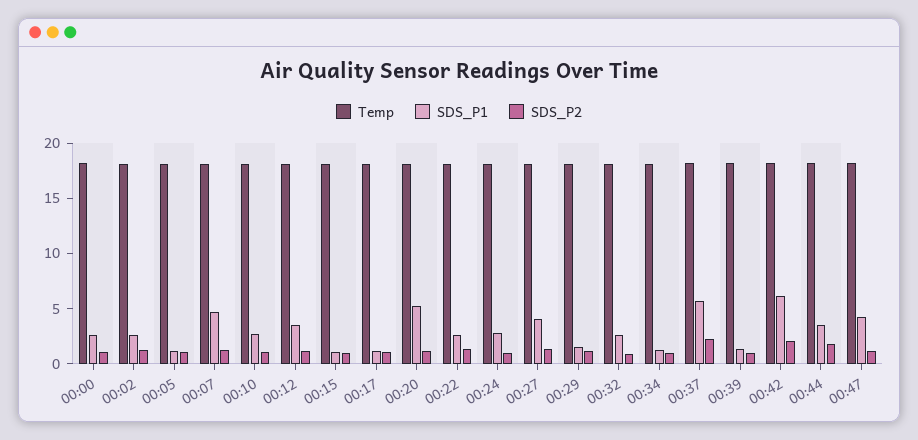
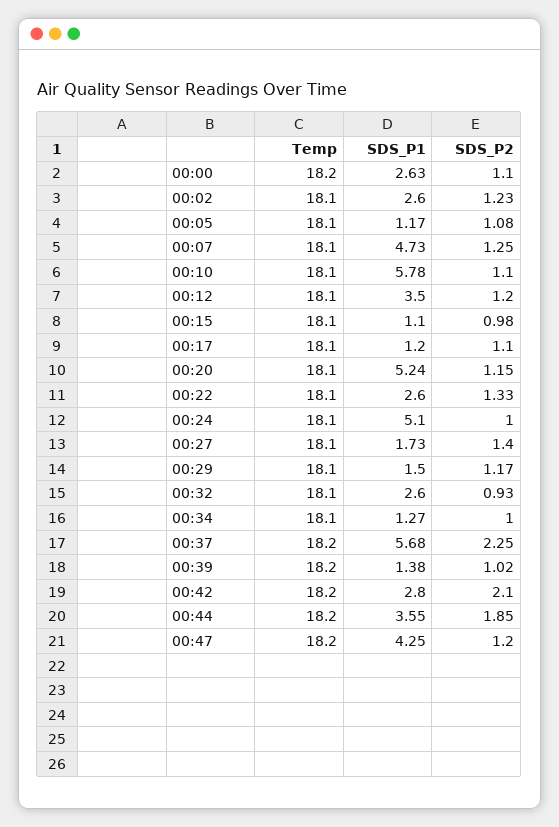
  {
    "Temp": {
      "00:00": 18.2,
      "00:02": 18.1,
      "00:05": 18.1,
      "00:07": 18.1,
      "00:10": 18.1,
      "00:12": 18.1,
      "00:15": 18.1,
      "00:17": 18.1,
      "00:20": 18.1,
      "00:22": 18.1,
      "00:24": 18.1,
      "00:27": 18.1,
      "00:29": 18.1,
      "00:32": 18.1,
      "00:34": 18.1,
      "00:37": 18.2,
      "00:39": 18.2,
      "00:42": 18.2,
      "00:44": 18.2,
      "00:47": 18.2
    },
    "SDS_P1": {
      "00:00": 2.63,
      "00:02": 2.6,
      "00:05": 1.17,
      "00:07": 4.73,
-     "00:10": 3,
+     "00:10": 5.78,
      "00:12": 3.5,
      "00:15": 1.1,
      "00:17": 1.2,
      "00:20": 5.24,
      "00:22": 2.6,
-     "00:24": 3,
+     "00:24": 5.1,
-     "00:27": 4,
+     "00:27": 1.73,
      "00:29": 1.5,
      "00:32": 2.6,
      "00:34": 1.27,
      "00:37": 5.68,
      "00:39": 1.38,
-     "00:42": 6,
+     "00:42": 2.8,
      "00:44": 3.55,
      "00:47": 4.25
    },
    "SDS_P2": {
      "00:00": 1.1,
      "00:02": 1.23,
      "00:05": 1.08,
      "00:07": 1.25,
      "00:10": 1.1,
      "00:12": 1.2,
      "00:15": 0.98,
      "00:17": 1.1,
      "00:20": 1.15,
      "00:22": 1.33,
      "00:24": 1,
      "00:27": 1.4,
      "00:29": 1.17,
      "00:32": 0.93,
      "00:34": 1,
      "00:37": 2.25,
      "00:39": 1.02,
      "00:42": 2.1,
      "00:44": 1.85,
      "00:47": 1.2
    }
  }

